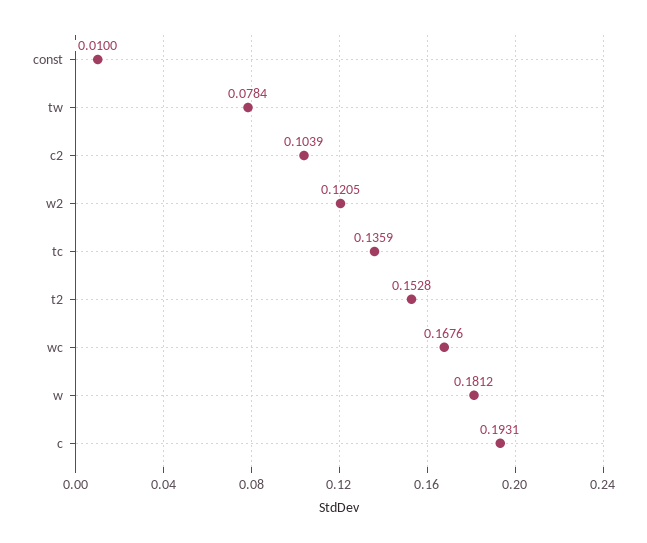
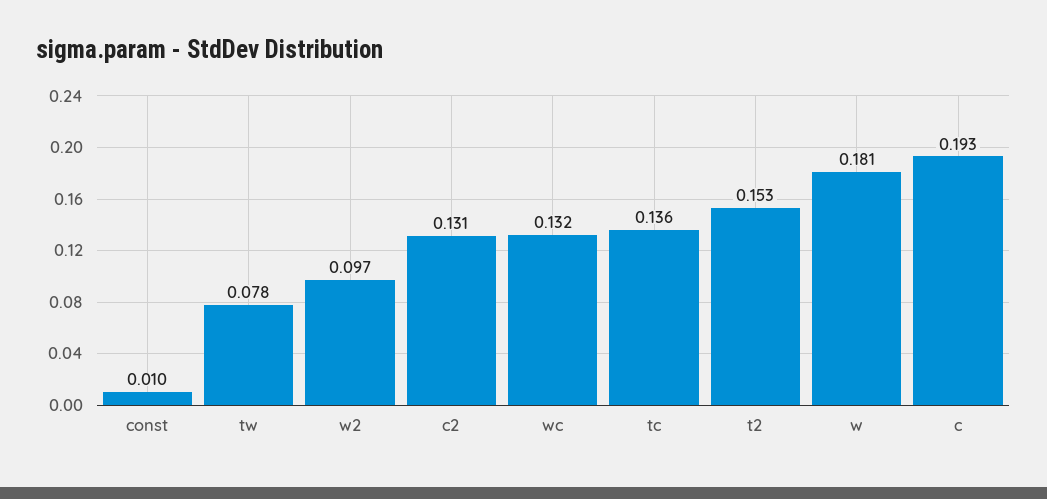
  {
    "const": 0.01,
    "tw": 0.0784,
-   "c2": 0.1039,
+   "c2": 0.131,
-   "w2": 0.1205,
+   "w2": 0.097,
    "tc": 0.1359,
    "t2": 0.1528,
-   "wc": 0.1676,
+   "wc": 0.132,
    "w": 0.1812,
    "c": 0.1931
  }

